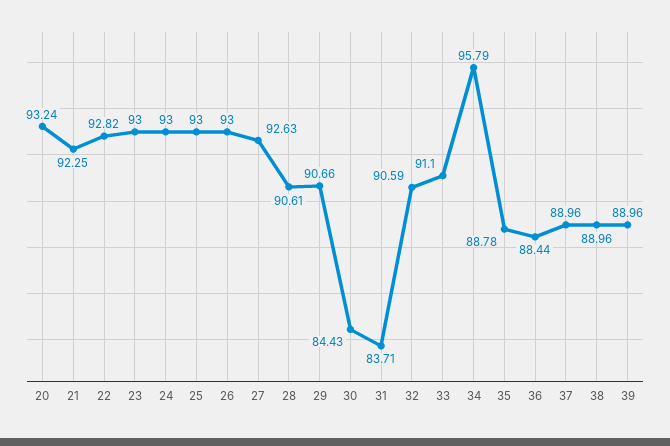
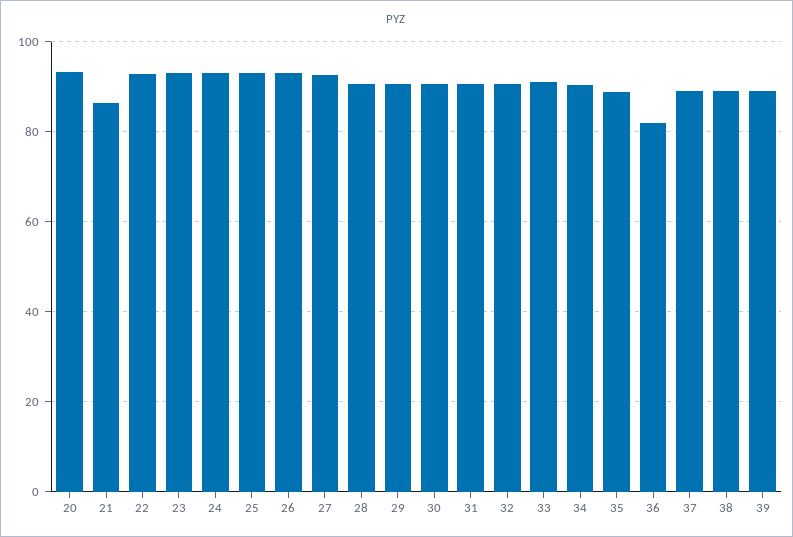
  {
    "20": 93.24,
-   "21": 92.25,
+   "21": 86,
    "22": 92.82,
    "23": 93,
    "24": 93,
    "25": 93,
    "26": 93,
    "27": 92.63,
    "28": 90.61,
    "29": 90.66,
-   "30": 84.43,
+   "30": 90,
-   "31": 83.71,
+   "31": 90,
    "32": 90.59,
    "33": 91.1,
-   "34": 95.79,
+   "34": 90,
    "35": 88.78,
-   "36": 88.44,
+   "36": 82,
    "37": 88.96,
    "38": 88.96,
    "39": 88.96
  }

